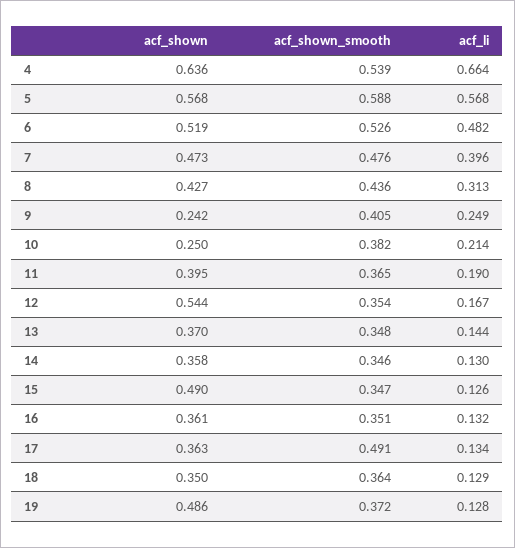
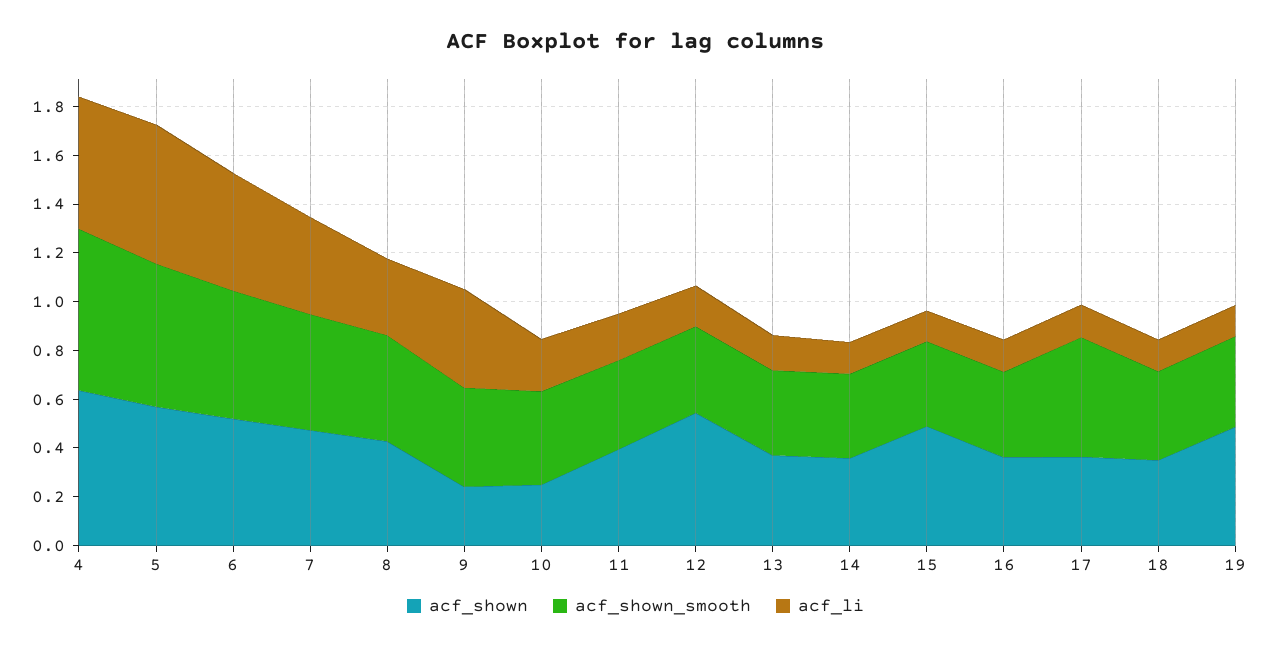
  {
    "acf_shown": {
      "4": 0.636,
      "5": 0.568,
      "6": 0.519,
      "7": 0.473,
      "8": 0.427,
      "9": 0.242,
      "10": 0.25,
      "11": 0.395,
      "12": 0.544,
      "13": 0.37,
      "14": 0.358,
      "15": 0.49,
      "16": 0.361,
      "17": 0.363,
      "18": 0.35,
      "19": 0.486
    },
    "acf_shown_smooth": {
-     "4": 0.539,
+     "4": 0.65,
      "5": 0.588,
      "6": 0.526,
      "7": 0.476,
      "8": 0.436,
      "9": 0.405,
      "10": 0.382,
      "11": 0.365,
      "12": 0.354,
      "13": 0.348,
      "14": 0.346,
      "15": 0.347,
      "16": 0.351,
      "17": 0.491,
      "18": 0.364,
      "19": 0.372
    },
    "acf_li": {
-     "4": 0.664,
+     "4": 0.55,
      "5": 0.568,
      "6": 0.482,
      "7": 0.396,
      "8": 0.313,
-     "9": 0.249,
+     "9": 0.4,
      "10": 0.214,
      "11": 0.19,
      "12": 0.167,
      "13": 0.144,
      "14": 0.13,
      "15": 0.126,
      "16": 0.132,
      "17": 0.134,
      "18": 0.129,
      "19": 0.128
    }
  }

